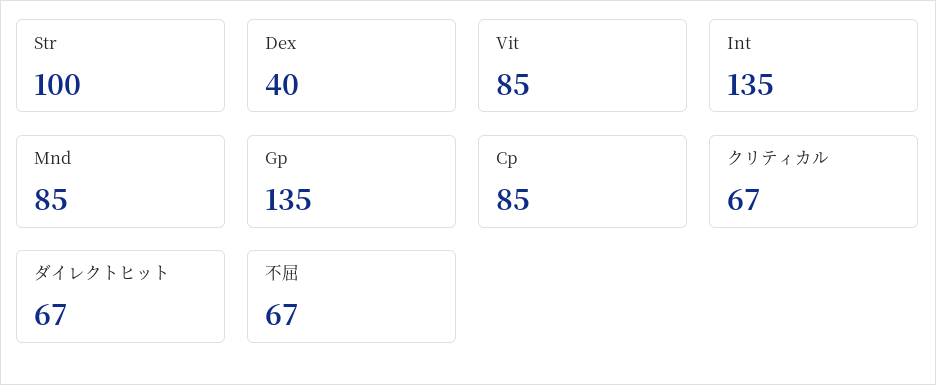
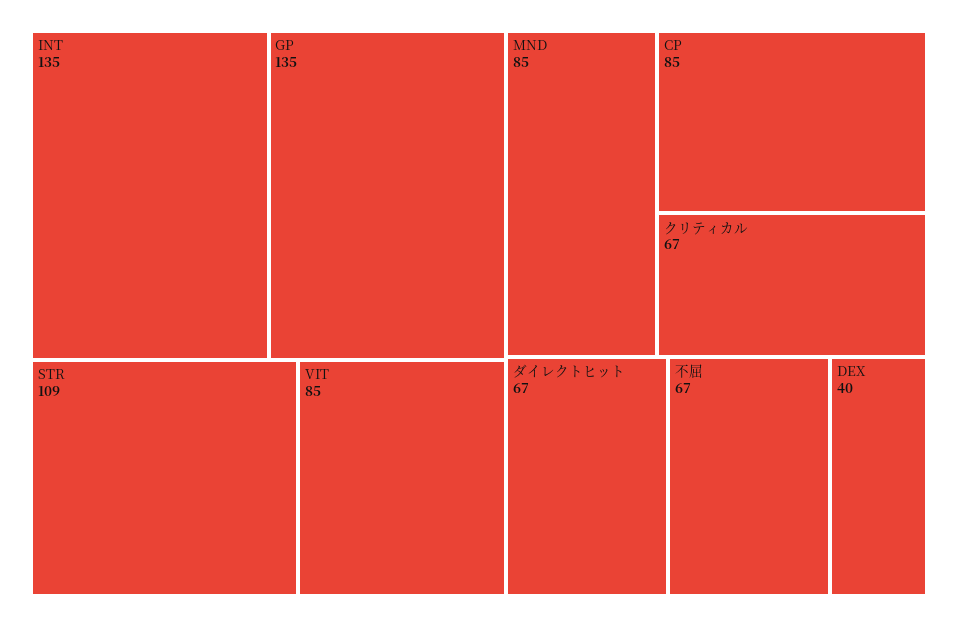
  {
-   "Str": 100,
+   "Str": 109,
    "Dex": 40,
    "Vit": 85,
    "Int": 135,
    "Mnd": 85,
    "Gp": 135,
    "Cp": 85,
    "クリティカル": 67,
    "ダイレクトヒット": 67,
    "不屈": 67
  }

